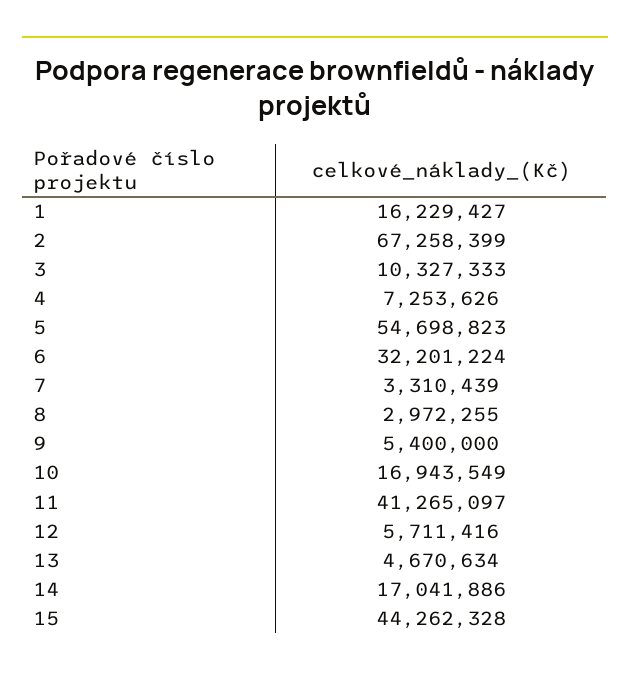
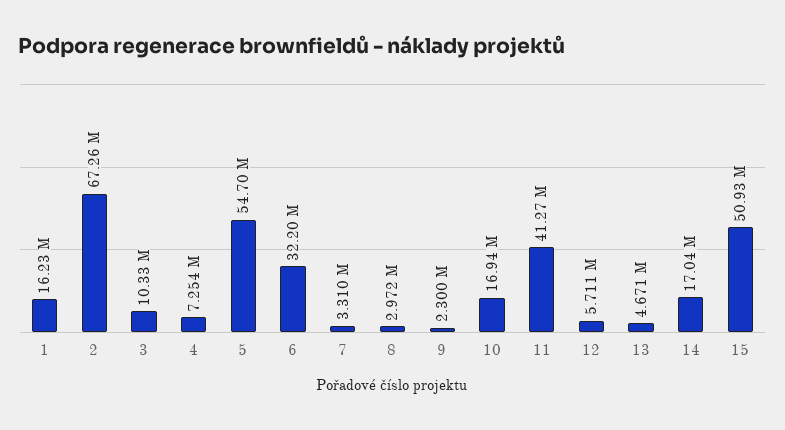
  {
    "1": 16229427,
    "2": 67258399,
    "3": 10327333,
    "4": 7253626,
    "5": 54698823,
    "6": 32201224,
    "7": 3310439,
    "8": 2972255,
-   "9": 5400000,
+   "9": 2300000,
    "10": 16943549,
    "11": 41265097,
    "12": 5711416,
    "13": 4670634,
    "14": 17041886,
-   "15": 44262328
+   "15": 50930000
  }

